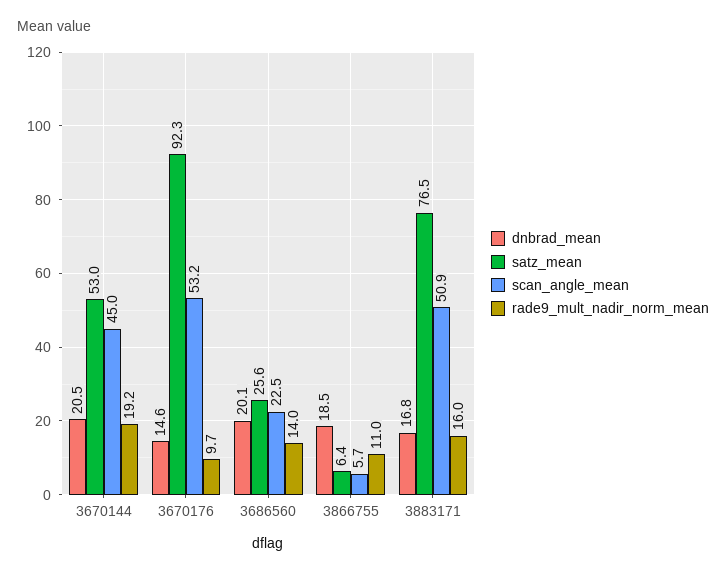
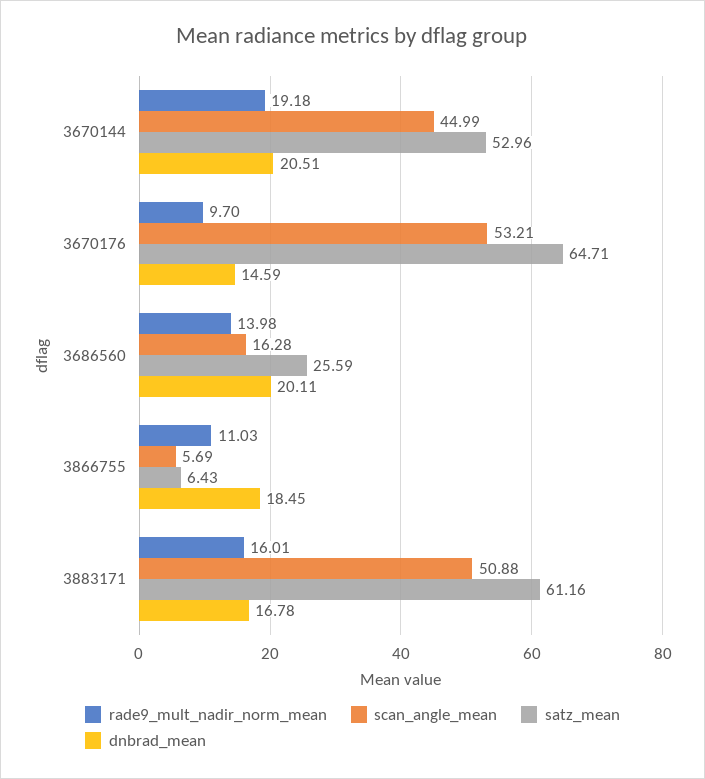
  {
    "dnbrad_mean": {
      "3670144": 20.51,
      "3670176": 14.59,
      "3686560": 20.11,
      "3866755": 18.45,
      "3883171": 16.78
    },
    "satz_mean": {
      "3670144": 52.96,
-     "3670176": 92.3,
+     "3670176": 64.71,
      "3686560": 25.59,
      "3866755": 6.43,
-     "3883171": 76.5
+     "3883171": 61.16
    },
    "scan_angle_mean": {
      "3670144": 44.99,
      "3670176": 53.21,
-     "3686560": 22.5,
+     "3686560": 16.28,
      "3866755": 5.69,
      "3883171": 50.88
    },
    "rade9_mult_nadir_norm_mean": {
      "3670144": 19.18,
      "3670176": 9.7,
      "3686560": 13.98,
      "3866755": 11.03,
      "3883171": 16.01
    }
  }

